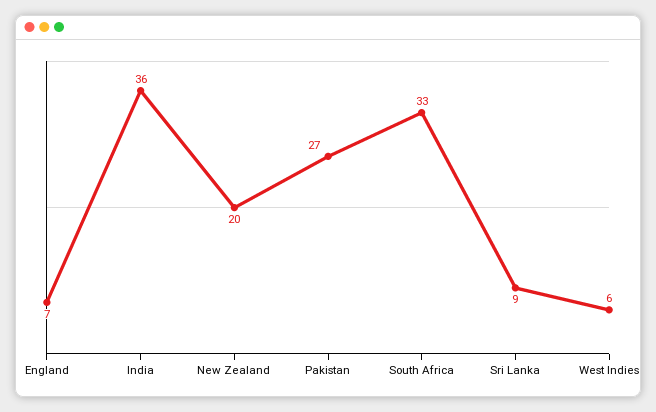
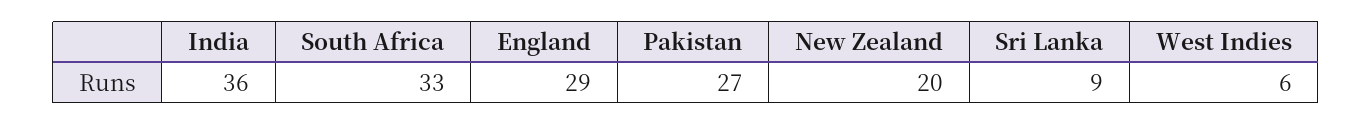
  {
-   "England": 7,
+   "England": 29,
    "India": 36,
    "New Zealand": 20,
    "Pakistan": 27,
    "South Africa": 33,
    "Sri Lanka": 9,
    "West Indies": 6
  }

